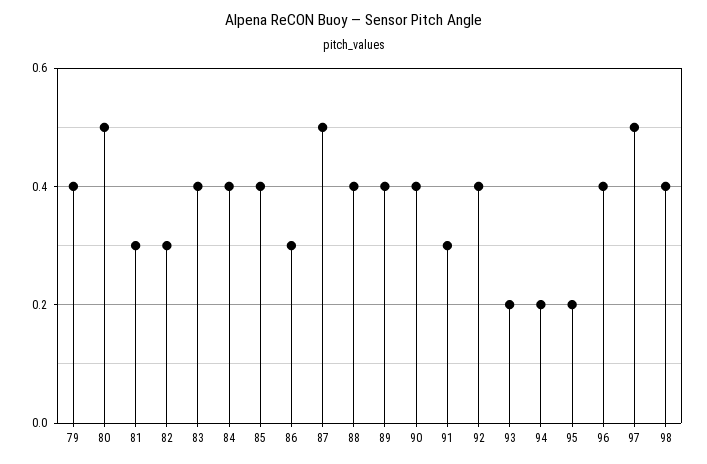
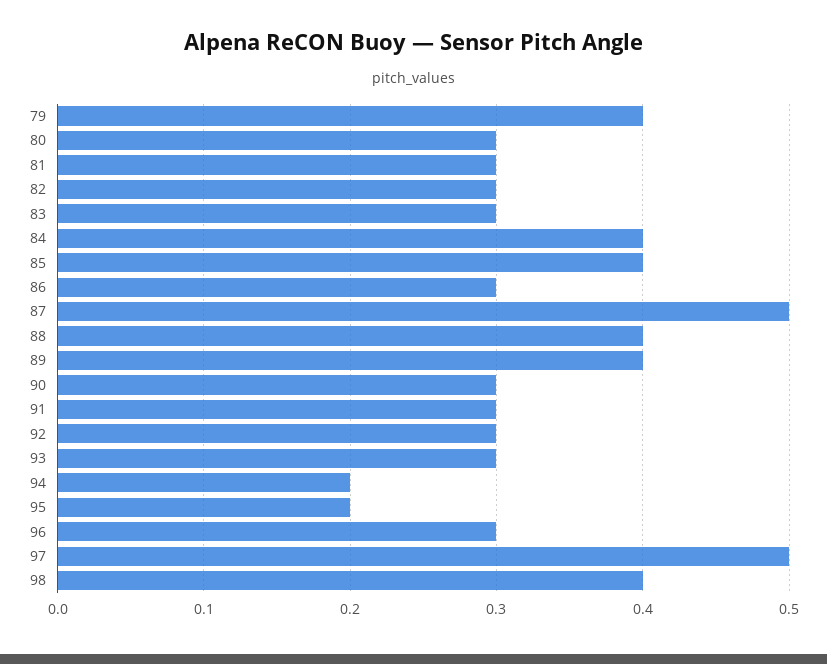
  {
    "79": 0.4,
-   "80": 0.5,
+   "80": 0.3,
    "81": 0.3,
    "82": 0.3,
-   "83": 0.4,
+   "83": 0.3,
    "84": 0.4,
    "85": 0.4,
    "86": 0.3,
    "87": 0.5,
    "88": 0.4,
    "89": 0.4,
-   "90": 0.4,
+   "90": 0.3,
    "91": 0.3,
-   "92": 0.4,
+   "92": 0.3,
-   "93": 0.2,
+   "93": 0.3,
    "94": 0.2,
    "95": 0.2,
-   "96": 0.4,
+   "96": 0.3,
    "97": 0.5,
    "98": 0.4
  }

